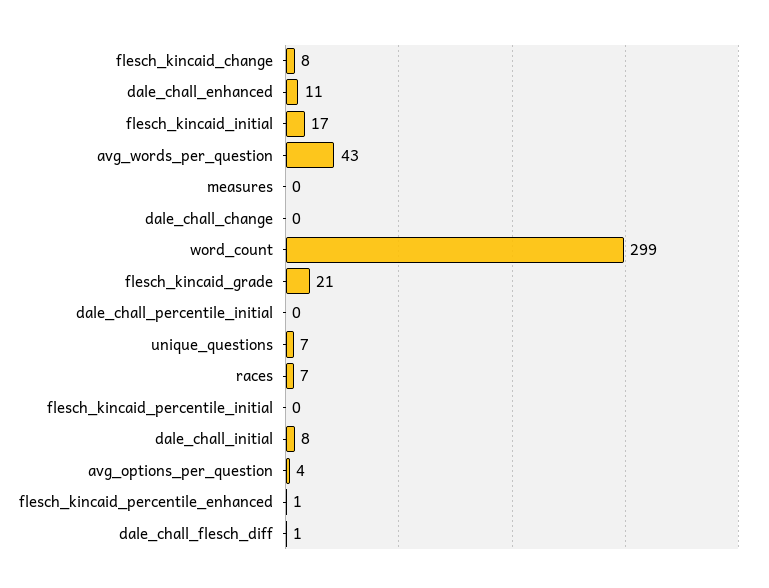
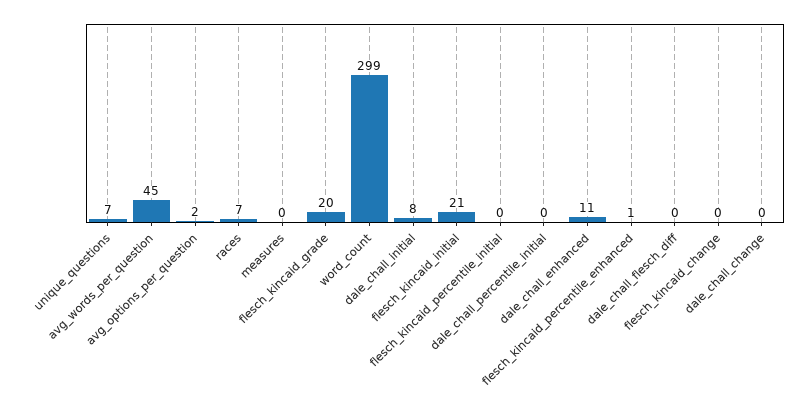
  {
-   "flesch_kincaid_change": 8,
+   "flesch_kincaid_change": 0,
    "dale_chall_enhanced": 11,
-   "flesch_kincaid_initial": 17,
+   "flesch_kincaid_initial": 21,
-   "avg_words_per_question": 43,
+   "avg_words_per_question": 45,
    "measures": 0,
    "dale_chall_change": 0,
    "word_count": 299,
-   "flesch_kincaid_grade": 21,
+   "flesch_kincaid_grade": 20,
    "dale_chall_percentile_initial": 0,
    "unique_questions": 7,
    "races": 7,
    "flesch_kincaid_percentile_initial": 0,
    "dale_chall_initial": 8,
-   "avg_options_per_question": 4,
+   "avg_options_per_question": 2,
    "flesch_kincaid_percentile_enhanced": 1,
-   "dale_chall_flesch_diff": 1
+   "dale_chall_flesch_diff": 0
  }

